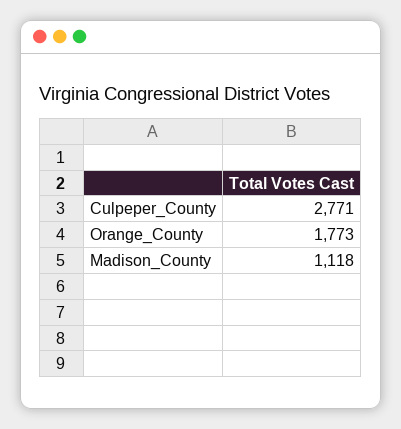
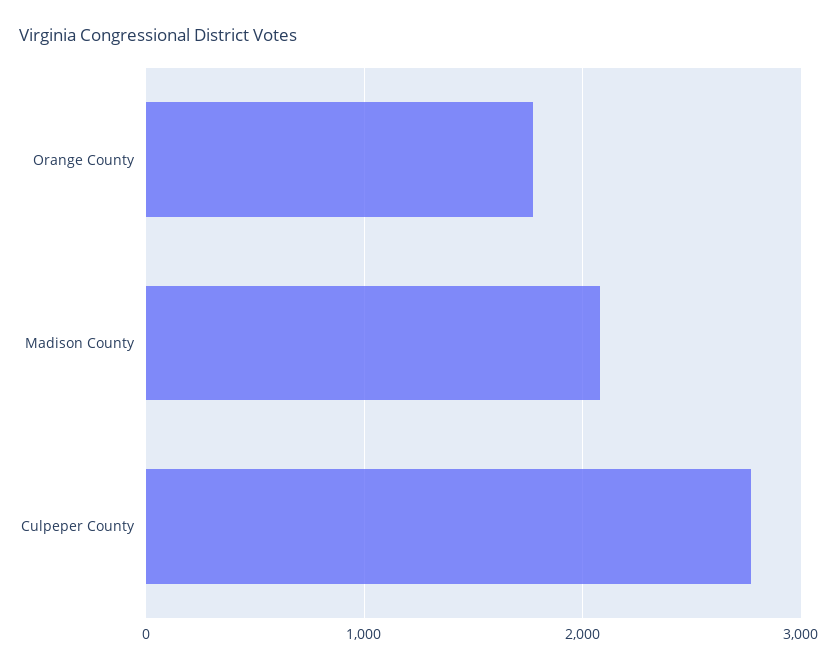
  {
    "Culpeper_County": 2771,
    "Orange_County": 1773,
-   "Madison_County": 1118
+   "Madison_County": 2100
  }

